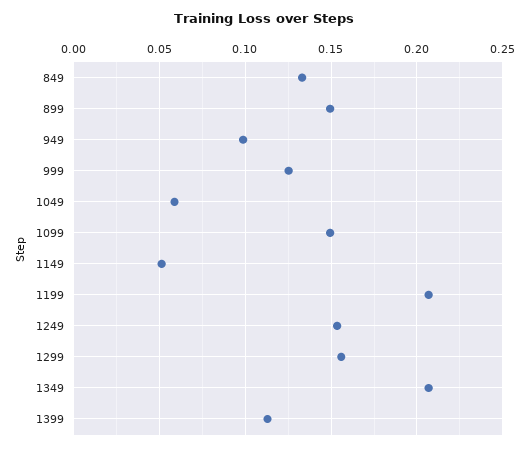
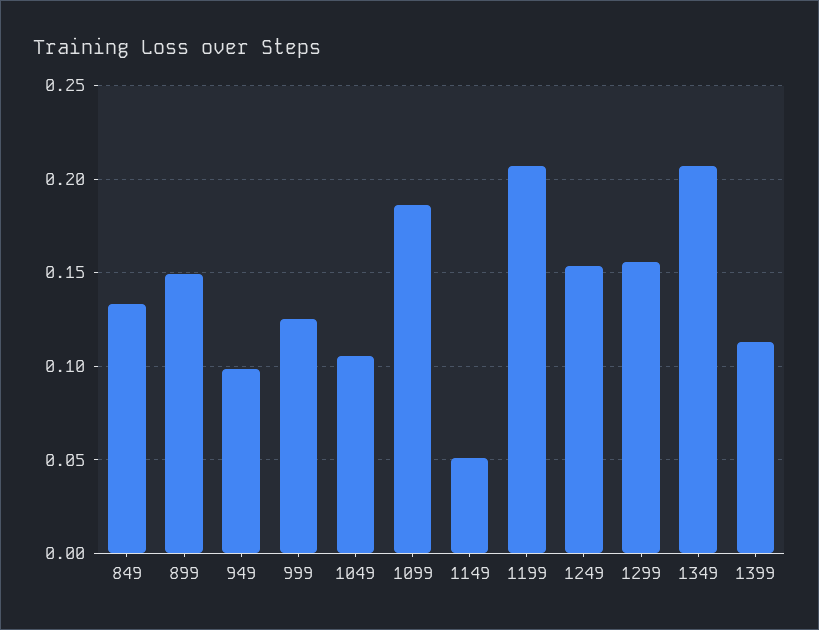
  {
    "849": 0.135,
    "899": 0.15,
    "949": 0.1,
    "999": 0.125,
-   "1049": 0.06,
+   "1049": 0.105,
-   "1099": 0.15,
+   "1099": 0.185,
    "1149": 0.05,
    "1199": 0.205,
    "1249": 0.155,
    "1299": 0.155,
    "1349": 0.205,
    "1399": 0.115
  }

